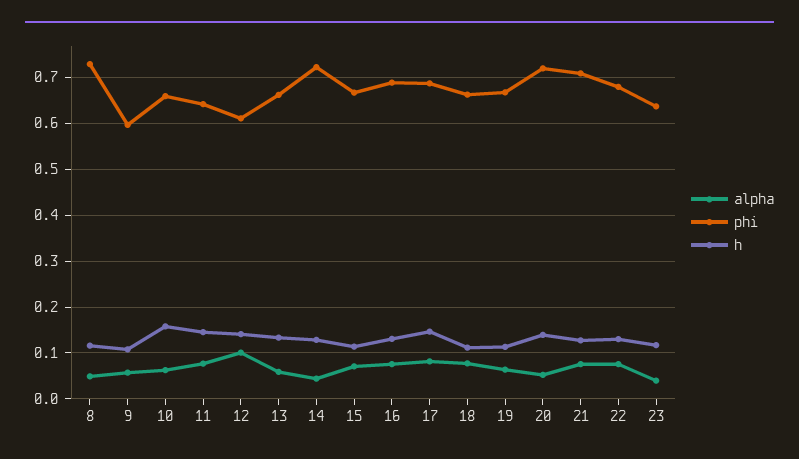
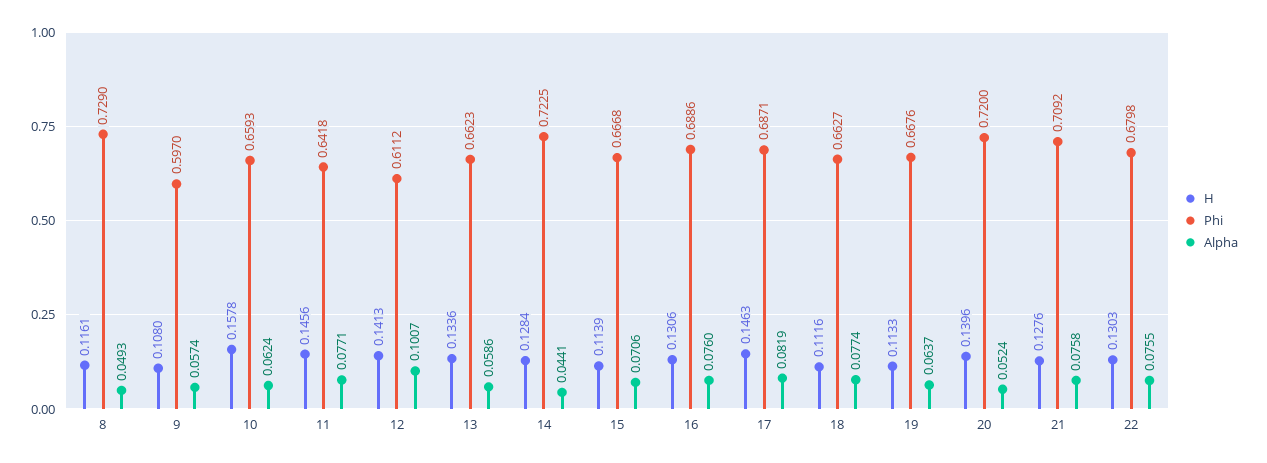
  {
    "alpha": {
      "8": 0.0493,
      "9": 0.0574,
      "10": 0.0624,
      "11": 0.0771,
      "12": 0.1007,
      "13": 0.0586,
      "14": 0.0441,
      "15": 0.0706,
      "16": 0.076,
      "17": 0.0819,
      "18": 0.0774,
      "19": 0.0637,
      "20": 0.0524,
      "21": 0.0758,
-     "22": 0.0755,
+     "22": 0.0755
-     "23": 0.04
    },
    "phi": {
      "8": 0.729,
      "9": 0.597,
      "10": 0.6593,
      "11": 0.6418,
      "12": 0.6112,
      "13": 0.6623,
      "14": 0.7225,
      "15": 0.6668,
      "16": 0.6886,
      "17": 0.6871,
      "18": 0.6627,
      "19": 0.6676,
      "20": 0.72,
      "21": 0.7092,
-     "22": 0.6798,
+     "22": 0.6798
-     "23": 0.64
    },
    "h": {
      "8": 0.1161,
      "9": 0.108,
      "10": 0.1578,
      "11": 0.1456,
      "12": 0.1413,
      "13": 0.1336,
      "14": 0.1284,
      "15": 0.1139,
      "16": 0.1306,
      "17": 0.1463,
      "18": 0.1116,
      "19": 0.1133,
      "20": 0.1396,
      "21": 0.1276,
-     "22": 0.1303,
+     "22": 0.1303
-     "23": 0.12
    }
  }

